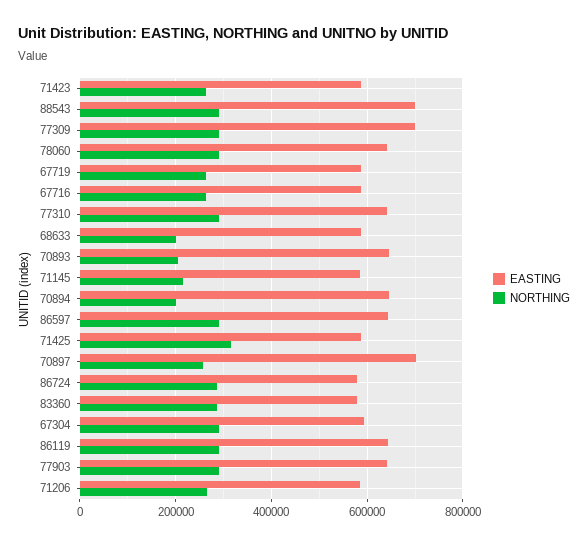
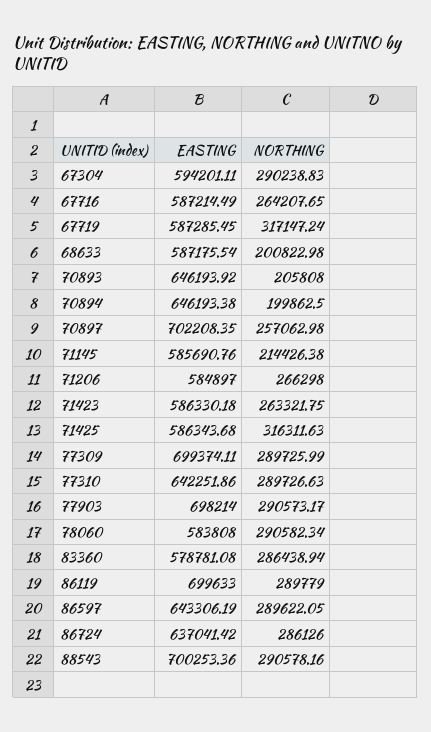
  {
    "EASTING": {
      "71423": 586330.18,
      "88543": 700253.36,
      "77309": 699374.11,
-     "78060": 640000,
+     "78060": 583808,
      "67719": 587285.45,
      "67716": 587214.49,
      "77310": 642251.86,
      "68633": 587175.54,
      "70893": 646193.92,
      "71145": 585690.76,
      "70894": 646193.38,
      "86597": 643306.19,
      "71425": 586343.68,
      "70897": 702208.35,
-     "86724": 580000,
+     "86724": 637041.42,
      "83360": 578781.08,
      "67304": 594201.11,
-     "86119": 640000,
+     "86119": 699633,
-     "77903": 640000,
+     "77903": 698214,
      "71206": 584897
    },
    "NORTHING": {
      "71423": 263321.75,
      "88543": 290578.16,
      "77309": 289725.99,
      "78060": 290582.34,
-     "67719": 260000,
+     "67719": 317147.24,
      "67716": 264207.65,
      "77310": 289726.63,
      "68633": 200822.98,
      "70893": 205808,
      "71145": 214426.38,
      "70894": 199862.5,
      "86597": 289622.05,
      "71425": 316311.63,
      "70897": 257062.98,
      "86724": 286126,
      "83360": 286438.94,
      "67304": 290238.83,
      "86119": 289779,
      "77903": 290573.17,
      "71206": 266298
    }
  }

